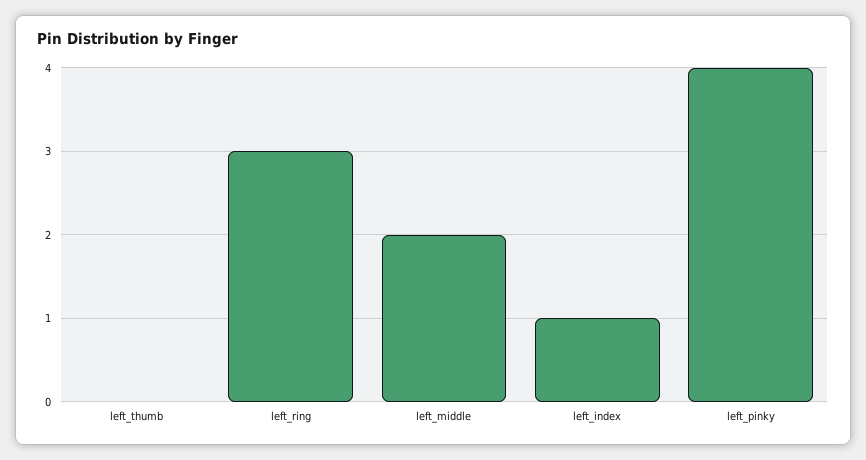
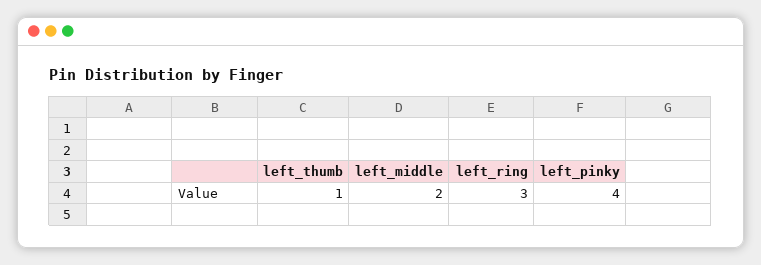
  {
-   "left_thumb": 0,
+   "left_thumb": 1,
    "left_ring": 3,
    "left_middle": 2,
-   "left_index": 1,
    "left_pinky": 4
  }

